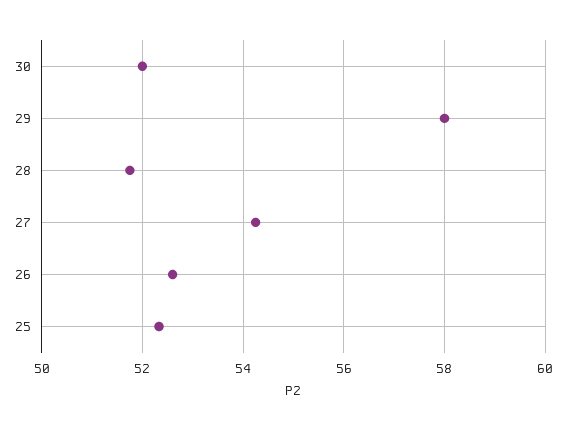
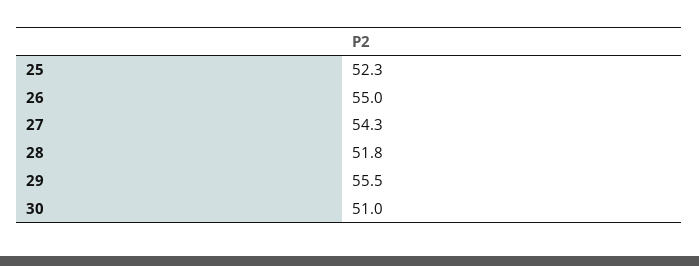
  {
-   "30": 52,
+   "30": 51,
-   "29": 58,
+   "29": 55.5,
    "28": 51.8,
    "27": 54.3,
-   "26": 52.6,
+   "26": 55,
    "25": 52.3
  }

